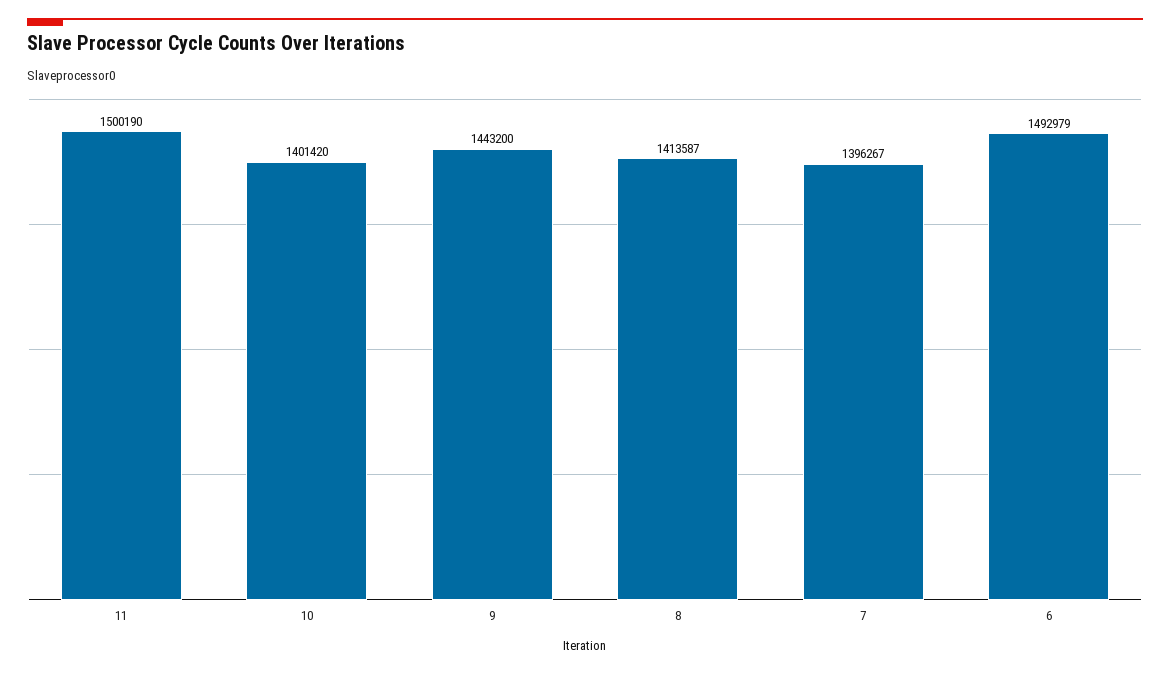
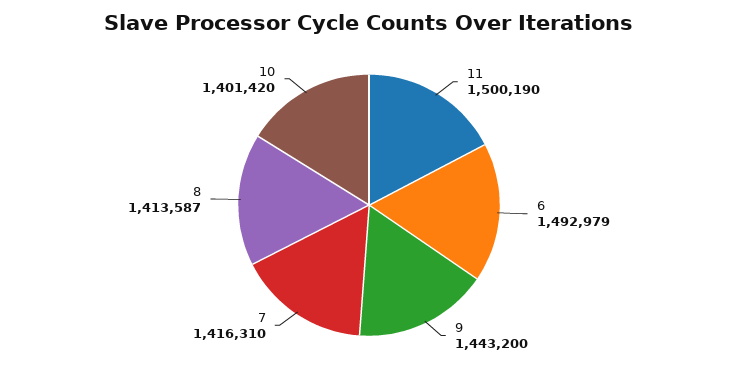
  {
    "11": 1500190,
    "10": 1401420,
    "9": 1443200,
    "8": 1413587,
-   "7": 1396267,
+   "7": 1416310,
    "6": 1492979
  }

